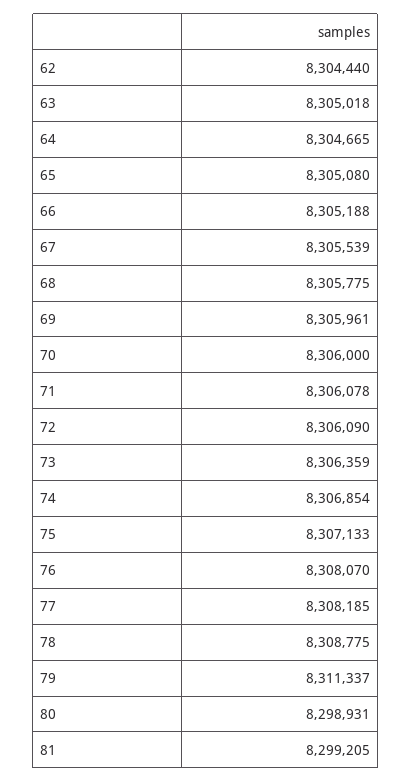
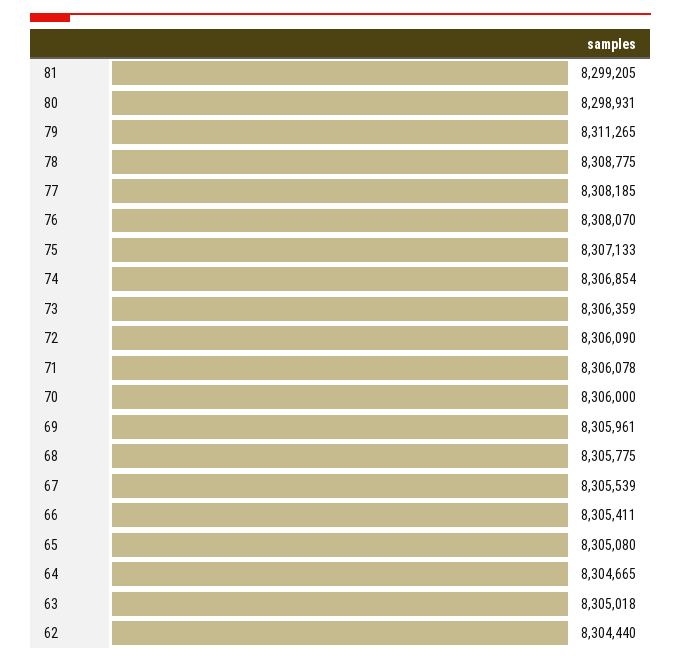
  {
    "62": 8304440,
    "63": 8305018,
    "64": 8304665,
    "65": 8305080,
-   "66": 8305188,
+   "66": 8305411,
    "67": 8305539,
    "68": 8305775,
    "69": 8305961,
    "70": 8306000,
    "71": 8306078,
    "72": 8306090,
    "73": 8306359,
    "74": 8306854,
    "75": 8307133,
    "76": 8308070,
    "77": 8308185,
    "78": 8308775,
-   "79": 8311337,
+   "79": 8311265,
    "80": 8298931,
    "81": 8299205
  }

